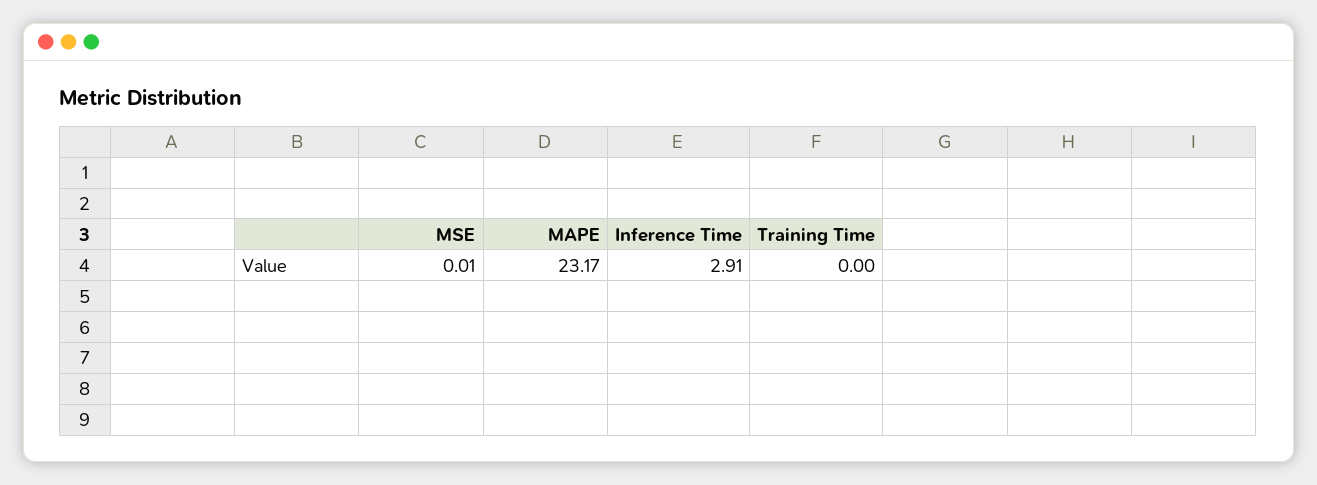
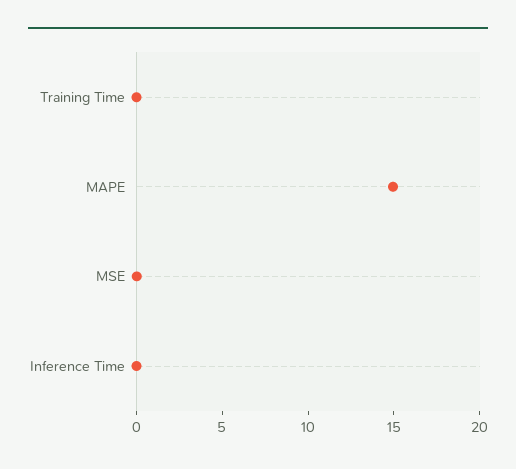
  {
    "MSE": 0.01,
-   "MAPE": 23.17,
+   "MAPE": 15,
-   "Inference Time": 2.91,
+   "Inference Time": 0,
    "Training Time": 0
  }

